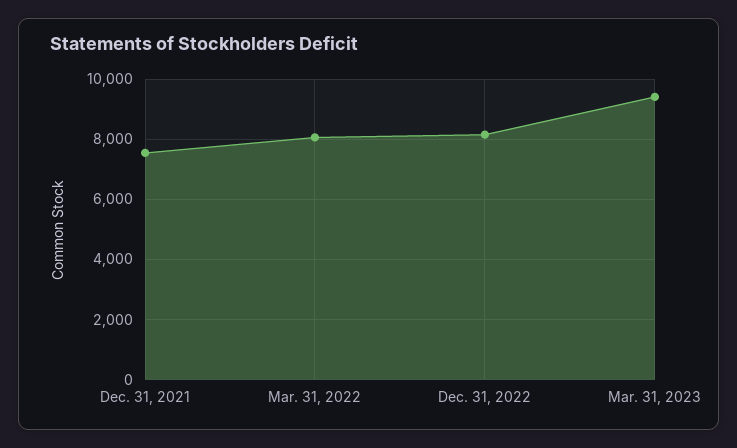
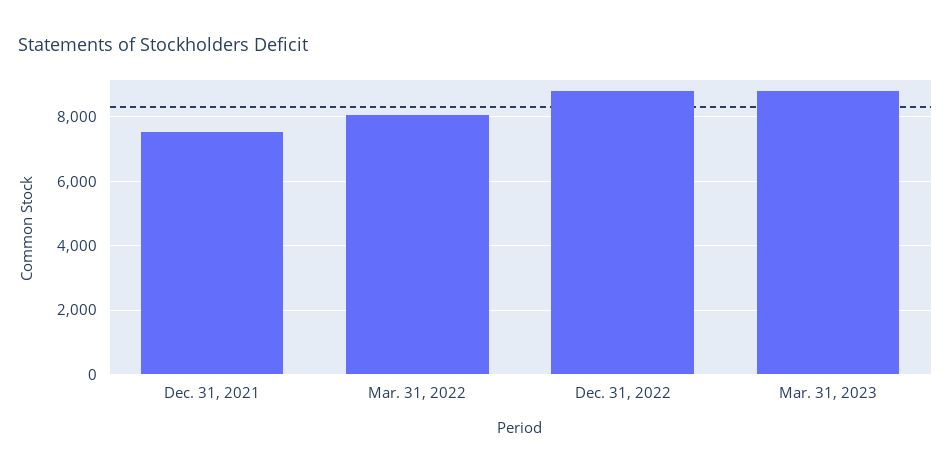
  {
    "Dec. 31, 2021": 7600,
    "Mar. 31, 2022": 8000,
-   "Dec. 31, 2022": 8200,
+   "Dec. 31, 2022": 8800,
-   "Mar. 31, 2023": 9400
+   "Mar. 31, 2023": 8800
  }

